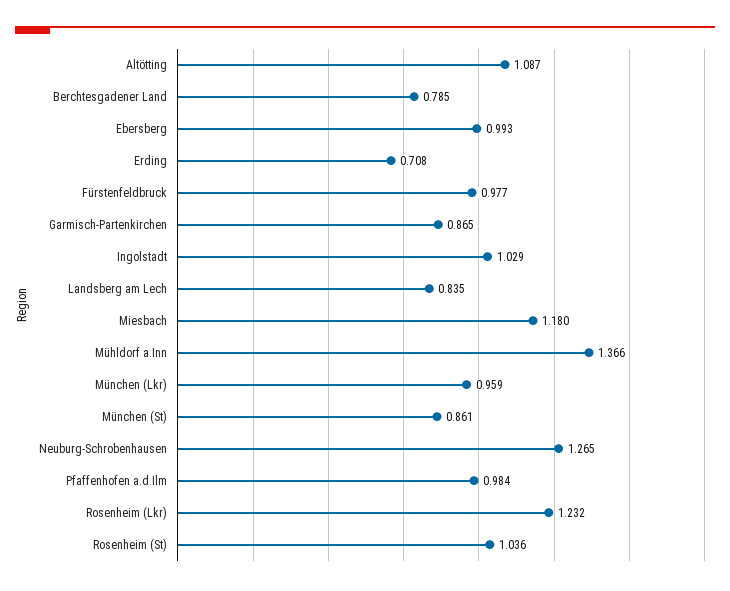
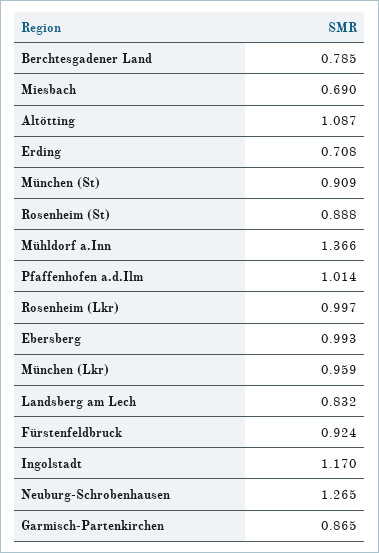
  {
    "Altötting": 1.087,
    "Berchtesgadener Land": 0.785,
    "Ebersberg": 0.993,
    "Erding": 0.708,
-   "Fürstenfeldbruck": 0.977,
+   "Fürstenfeldbruck": 0.924,
    "Garmisch-Partenkirchen": 0.865,
-   "Ingolstadt": 1.029,
+   "Ingolstadt": 1.17,
-   "Landsberg am Lech": 0.835,
+   "Landsberg am Lech": 0.832,
-   "Miesbach": 1.18,
+   "Miesbach": 0.69,
    "Mühldorf a.Inn": 1.366,
    "München (Lkr)": 0.959,
-   "München (St)": 0.861,
+   "München (St)": 0.909,
    "Neuburg-Schrobenhausen": 1.265,
-   "Pfaffenhofen a.d.Ilm": 0.984,
+   "Pfaffenhofen a.d.Ilm": 1.014,
-   "Rosenheim (Lkr)": 1.232,
+   "Rosenheim (Lkr)": 0.997,
-   "Rosenheim (St)": 1.036
+   "Rosenheim (St)": 0.888
  }

